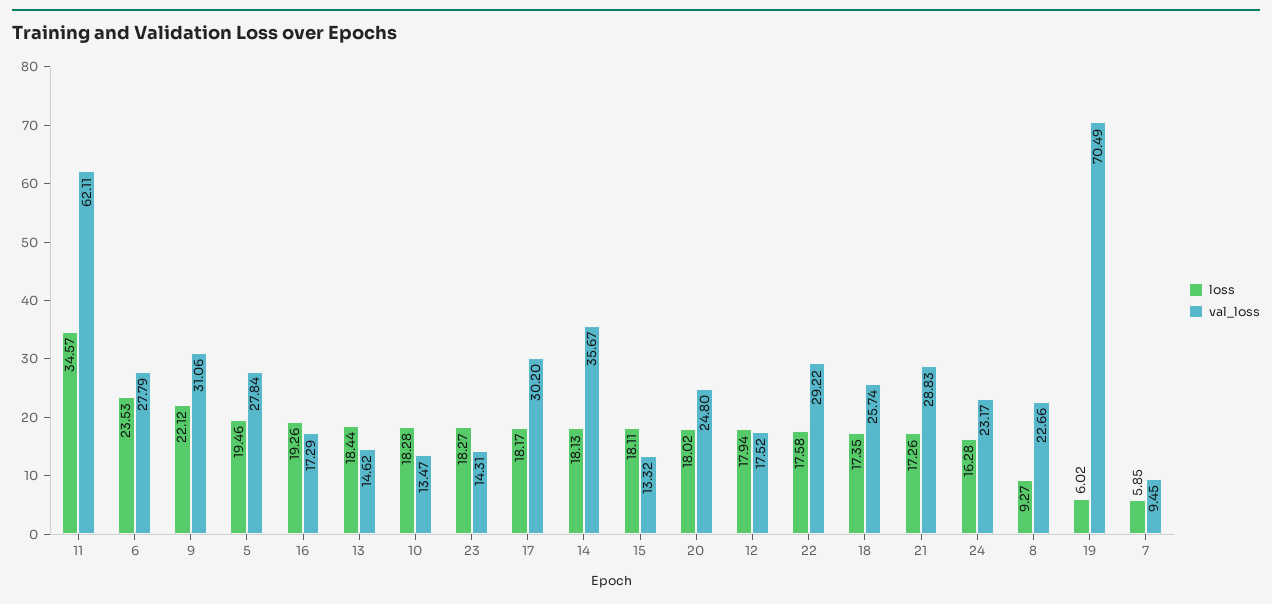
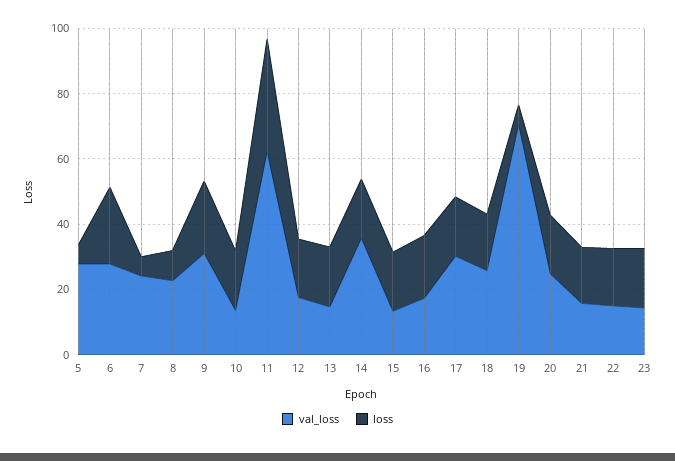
  {
    "loss": {
      "11": 34.57,
      "6": 23.53,
      "9": 22.12,
-     "5": 19.46,
+     "5": 5,
      "16": 19.26,
      "13": 18.44,
      "10": 18.28,
      "23": 18.27,
      "17": 18.17,
      "14": 18.13,
      "15": 18.11,
      "20": 18.02,
      "12": 17.94,
      "22": 17.58,
      "18": 17.35,
      "21": 17.26,
-     "24": 16.28,
      "8": 9.27,
      "19": 6.02,
      "7": 5.85
    },
    "val_loss": {
      "11": 62.11,
      "6": 27.79,
      "9": 31.06,
      "5": 27.84,
      "16": 17.29,
      "13": 14.62,
      "10": 13.47,
      "23": 14.31,
      "17": 30.2,
      "14": 35.67,
      "15": 13.32,
      "20": 24.8,
      "12": 17.52,
-     "22": 29.22,
+     "22": 15,
      "18": 25.74,
-     "21": 28.83,
+     "21": 15,
-     "24": 23.17,
      "8": 22.66,
      "19": 70.49,
-     "7": 9.45
+     "7": 25
    }
  }

